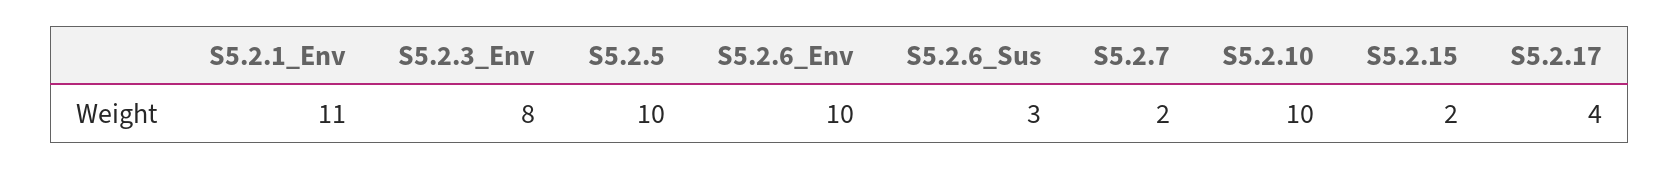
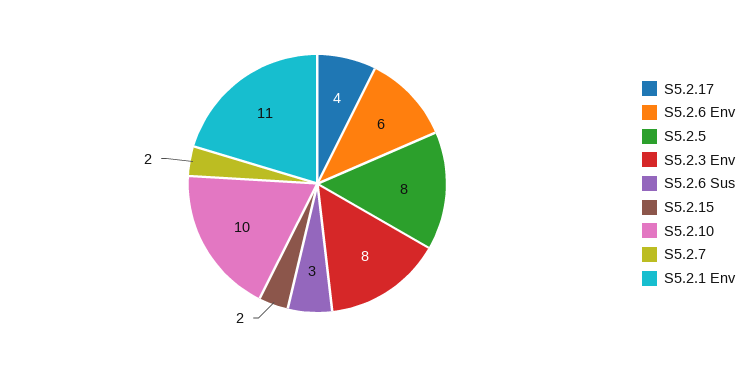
  {
    "S5.2.1_Env": 11,
    "S5.2.3_Env": 8,
-   "S5.2.5": 10,
+   "S5.2.5": 8,
-   "S5.2.6_Env": 10,
+   "S5.2.6_Env": 6,
    "S5.2.6_Sus": 3,
    "S5.2.7": 2,
    "S5.2.10": 10,
    "S5.2.15": 2,
    "S5.2.17": 4
  }

